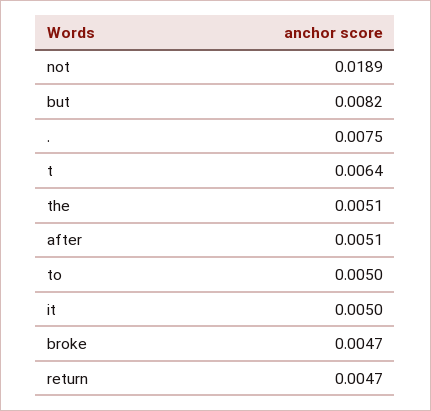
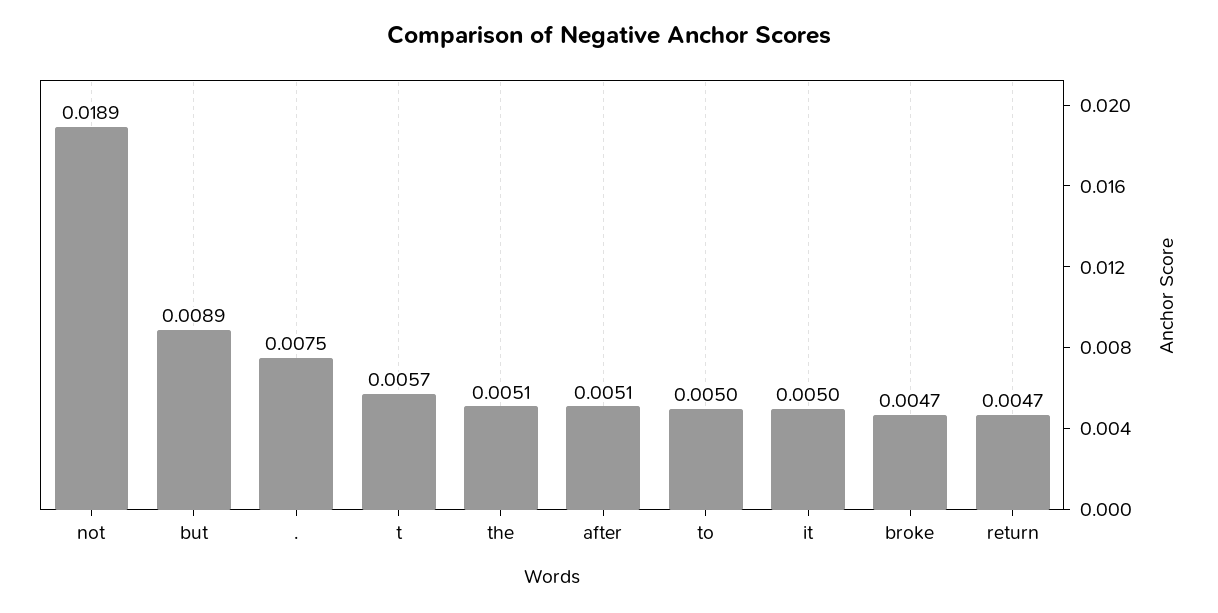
  {
    "not": 0.0189,
-   "but": 0.0082,
+   "but": 0.0089,
    ".": 0.0075,
-   "t": 0.0064,
+   "t": 0.0057,
    "the": 0.0051,
    "after": 0.0051,
    "to": 0.005,
    "it": 0.005,
    "broke": 0.0047,
    "return": 0.0047
  }

